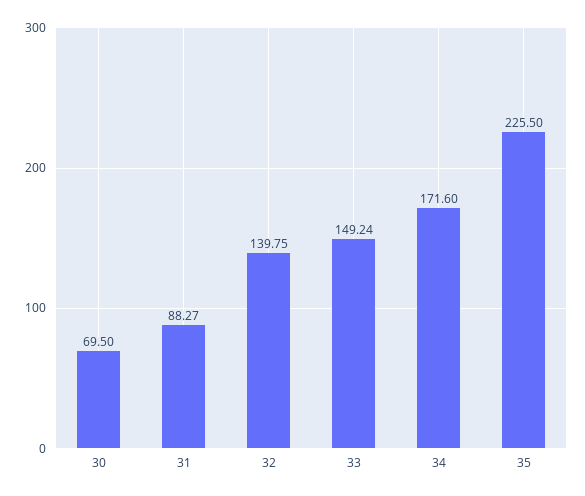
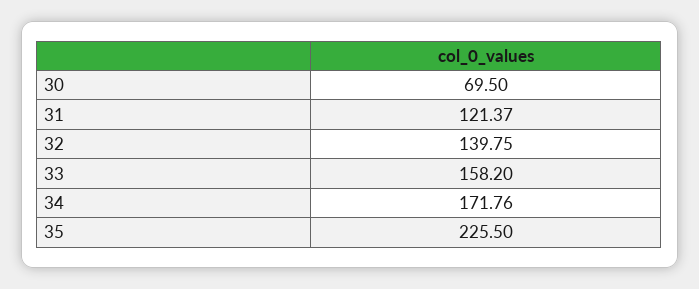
  {
    "30": 69.5,
-   "31": 88.27,
+   "31": 121.37,
    "32": 139.75,
-   "33": 149.24,
+   "33": 158.2,
-   "34": 171.6,
+   "34": 171.76,
    "35": 225.5
  }

